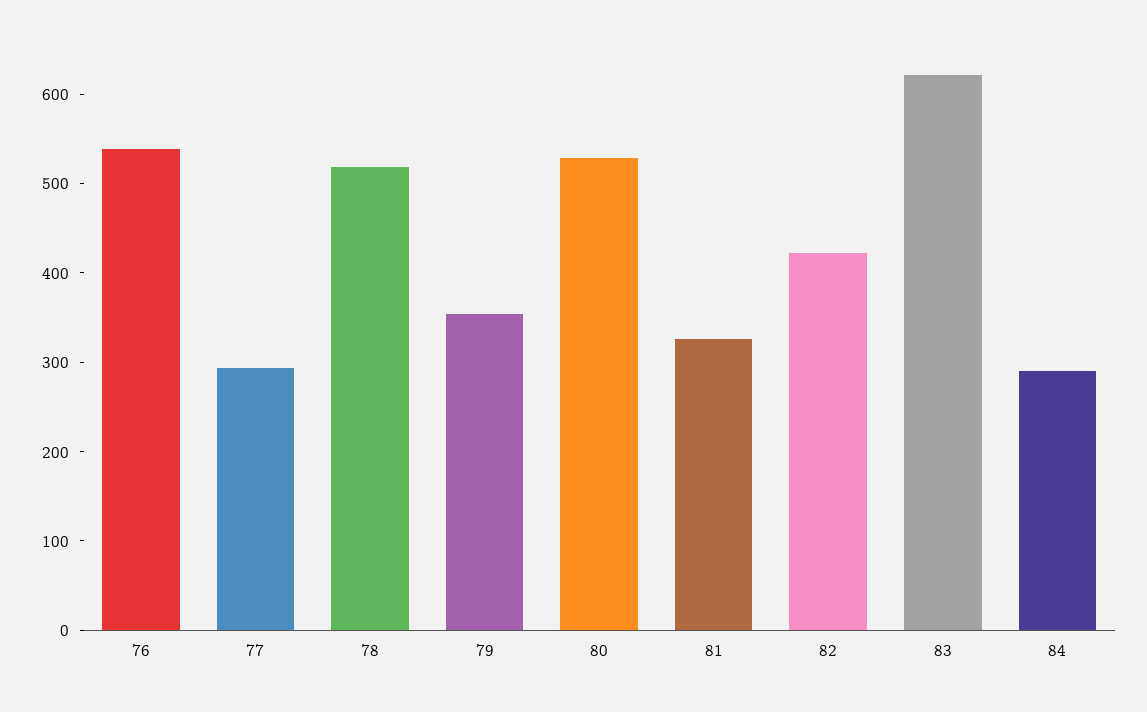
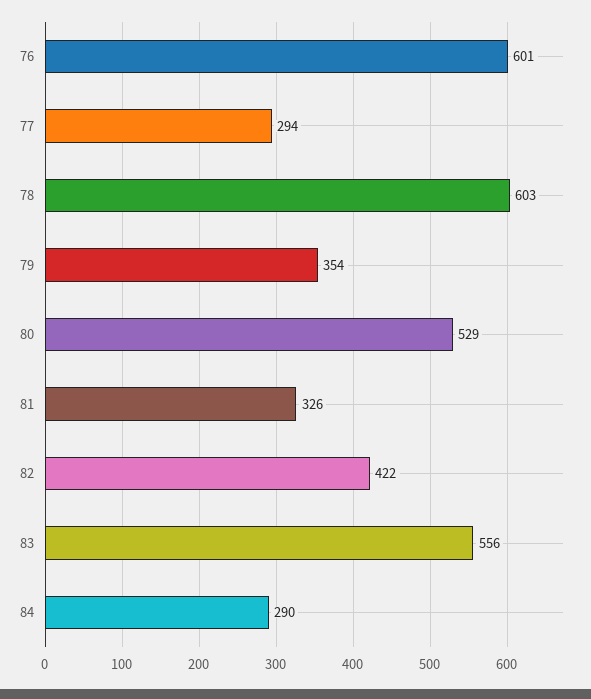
  {
-   "76": 540,
+   "76": 601,
    "77": 294,
-   "78": 520,
+   "78": 603,
    "79": 354,
    "80": 529,
    "81": 326,
    "82": 422,
-   "83": 620,
+   "83": 556,
    "84": 290
  }

